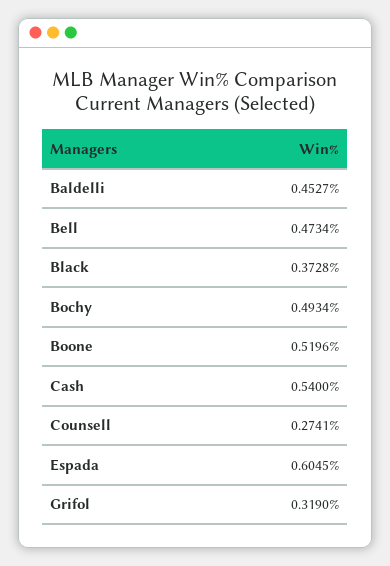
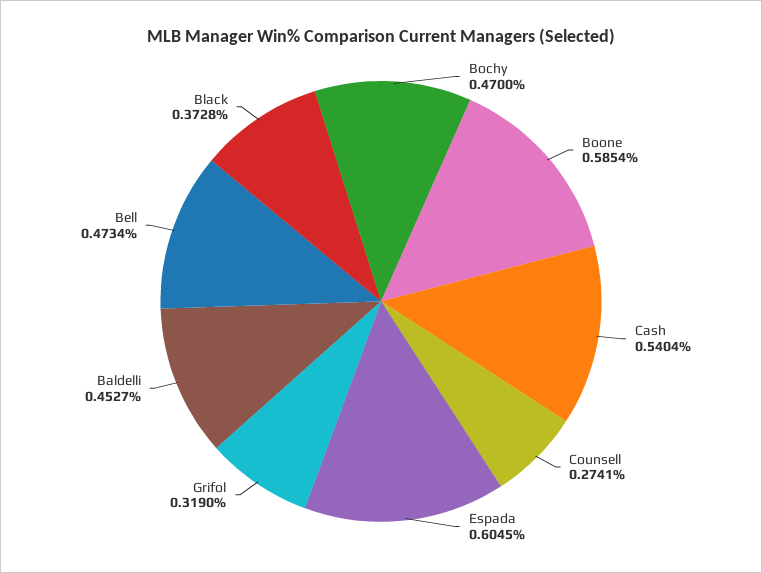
  {
    "Baldelli": 0.4527,
    "Bell": 0.4734,
    "Black": 0.3728,
-   "Bochy": 0.4934,
+   "Bochy": 0.47,
-   "Boone": 0.5196,
+   "Boone": 0.5854,
-   "Cash": 0.54,
+   "Cash": 0.5404,
    "Counsell": 0.2741,
    "Espada": 0.6045,
    "Grifol": 0.319
  }

